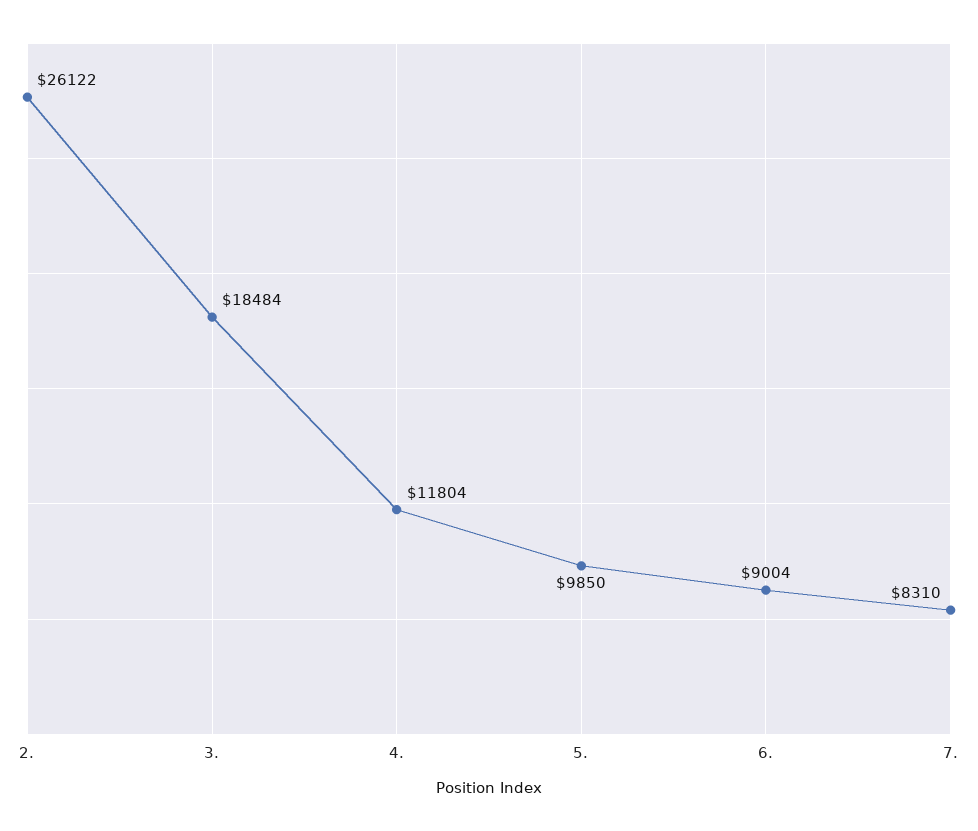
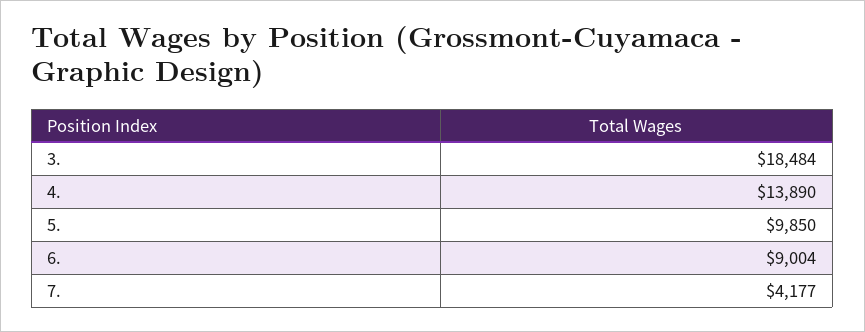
  {
-   "2.": 26122,
    "3.": 18484,
-   "4.": 11804,
+   "4.": 13890,
    "5.": 9850,
    "6.": 9004,
-   "7.": 8310
+   "7.": 4177
  }

